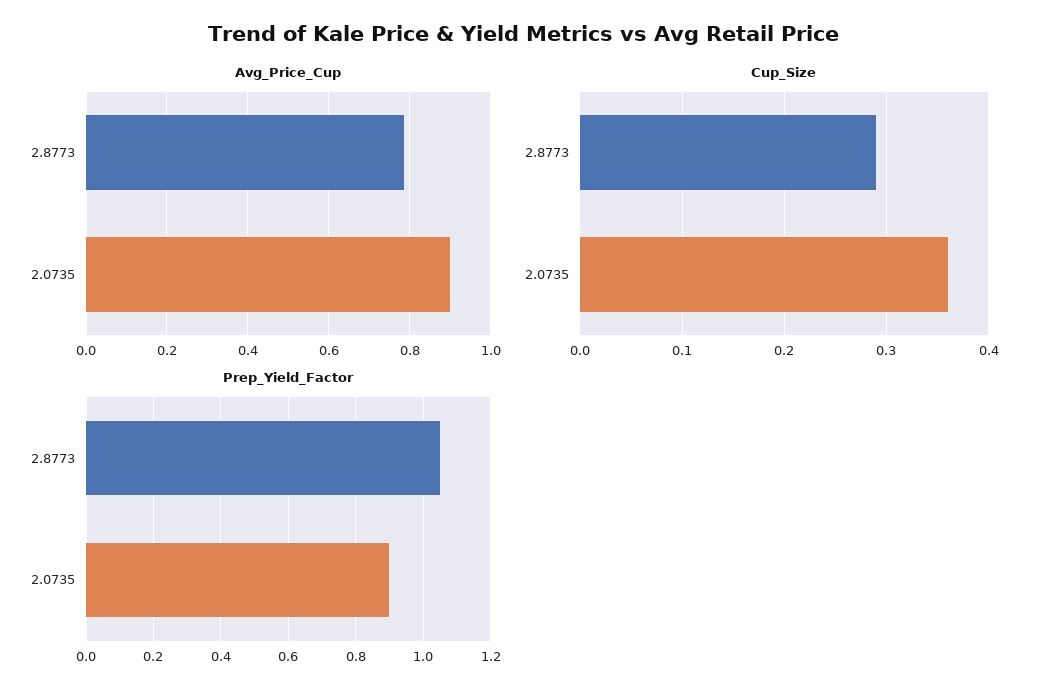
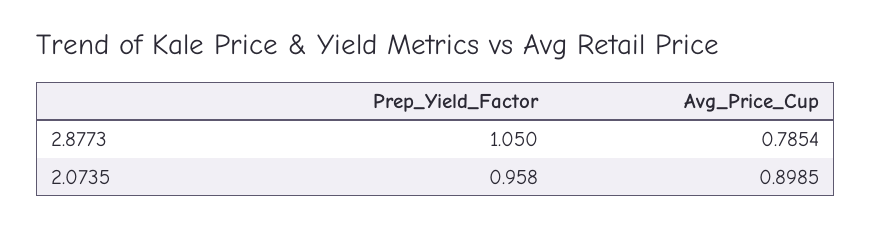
  {
    "Avg_Price_Cup": {
      "2.8773": 0.7854,
      "2.0735": 0.8985
    },
-   "Cup_Size": {
-     "2.8773": 0.29,
-     "2.0735": 0.36
-   },
    "Prep_Yield_Factor": {
      "2.8773": 1.05,
-     "2.0735": 0.9
+     "2.0735": 0.958
    }
  }

